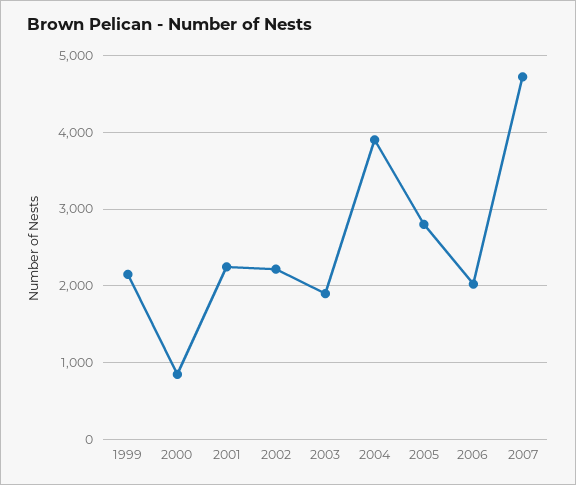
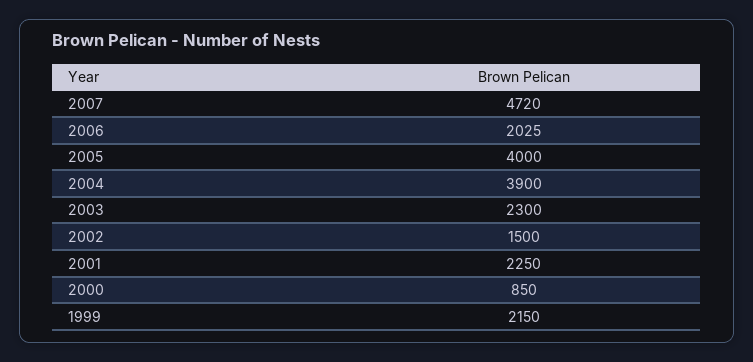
  {
    "1999": 2150,
    "2000": 850,
    "2001": 2250,
-   "2002": 2200,
+   "2002": 1500,
-   "2003": 1900,
+   "2003": 2300,
    "2004": 3900,
-   "2005": 2800,
+   "2005": 4000,
    "2006": 2025,
    "2007": 4720
  }

